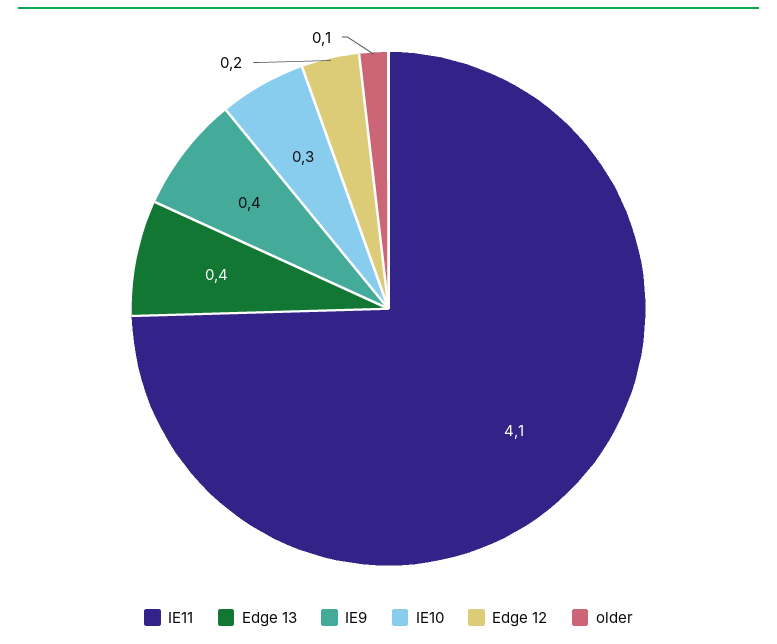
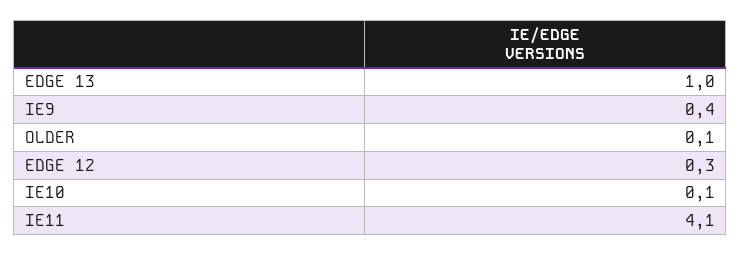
  {
    "IE11": 4.1,
-   "Edge 13": 0.4,
+   "Edge 13": 1,
    "IE9": 0.4,
-   "IE10": 0.3,
+   "IE10": 0.1,
-   "Edge 12": 0.2,
+   "Edge 12": 0.3,
    "older": 0.1
  }

